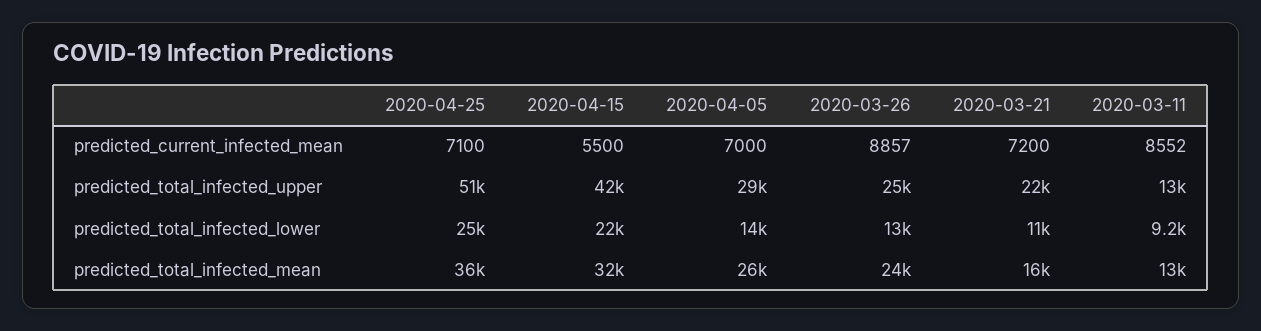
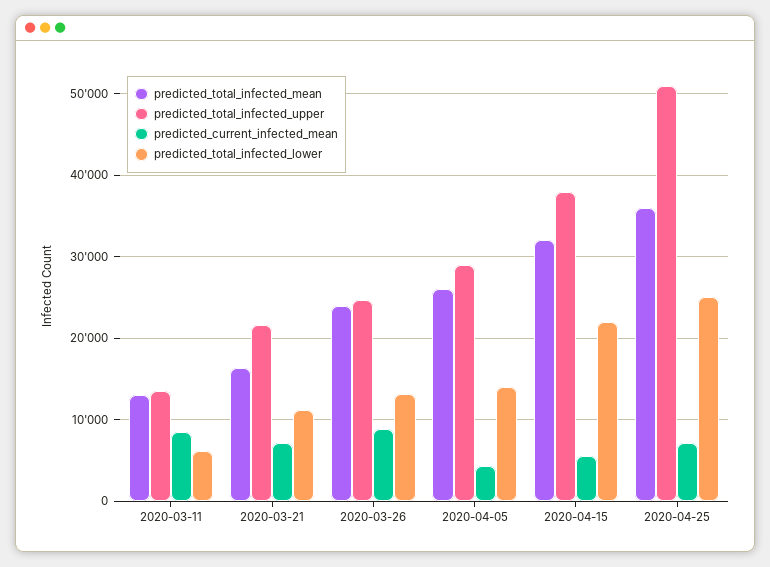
  {
    "predicted_current_infected_mean": {
      "2020-04-25": 7100,
      "2020-04-15": 5500,
-     "2020-04-05": 7000,
+     "2020-04-05": 4000,
      "2020-03-26": 8857,
      "2020-03-21": 7200,
      "2020-03-11": 8552
    },
    "predicted_total_infected_upper": {
      "2020-04-25": 51000,
-     "2020-04-15": 42000,
+     "2020-04-15": 38000,
      "2020-04-05": 29000,
      "2020-03-26": 25000,
      "2020-03-21": 22000,
      "2020-03-11": 13000
    },
    "predicted_total_infected_lower": {
      "2020-04-25": 25000,
      "2020-04-15": 22000,
      "2020-04-05": 14000,
      "2020-03-26": 13000,
      "2020-03-21": 11000,
-     "2020-03-11": 9200
+     "2020-03-11": 6000
    },
    "predicted_total_infected_mean": {
      "2020-04-25": 36000,
      "2020-04-15": 32000,
      "2020-04-05": 26000,
      "2020-03-26": 24000,
      "2020-03-21": 16000,
      "2020-03-11": 13000
    }
  }

